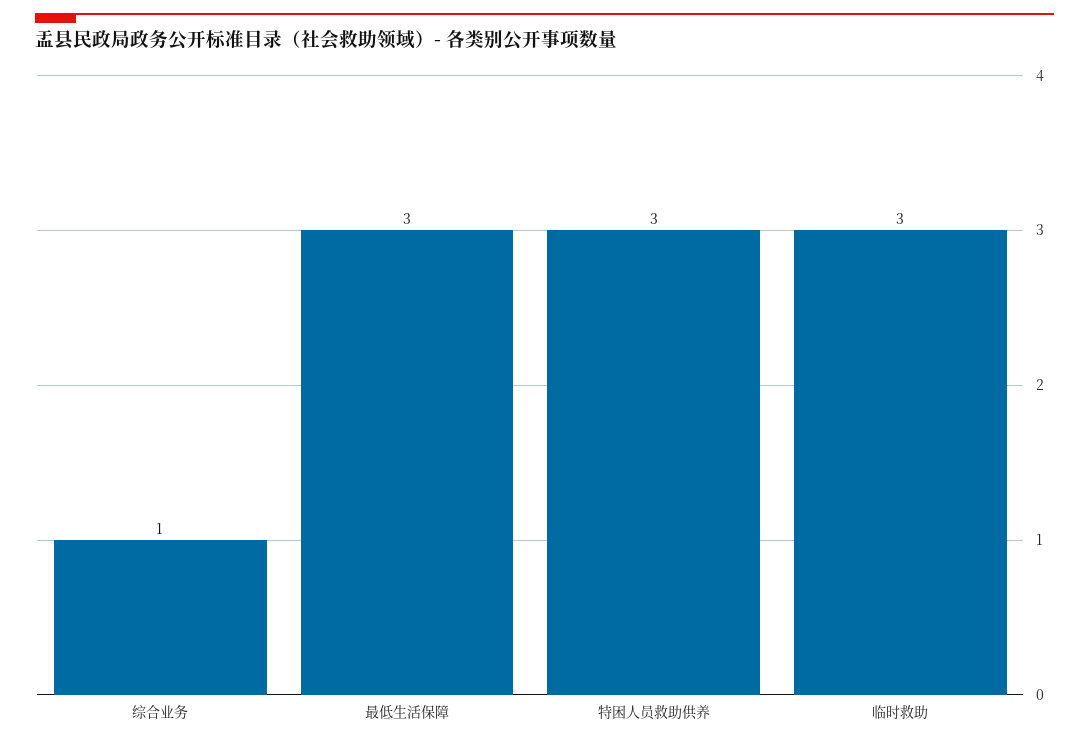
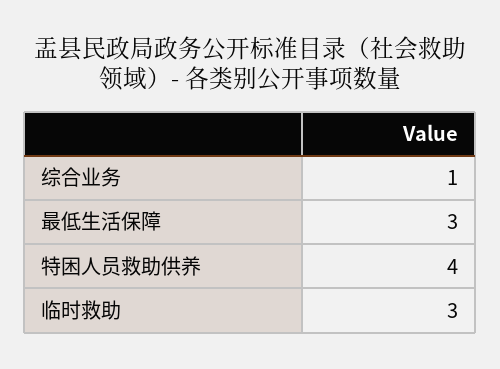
  {
    "综合业务": 1,
    "最低生活保障": 3,
-   "特困人员救助供养": 3,
+   "特困人员救助供养": 4,
    "临时救助": 3
  }

